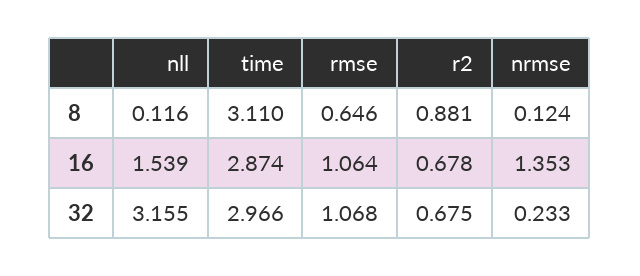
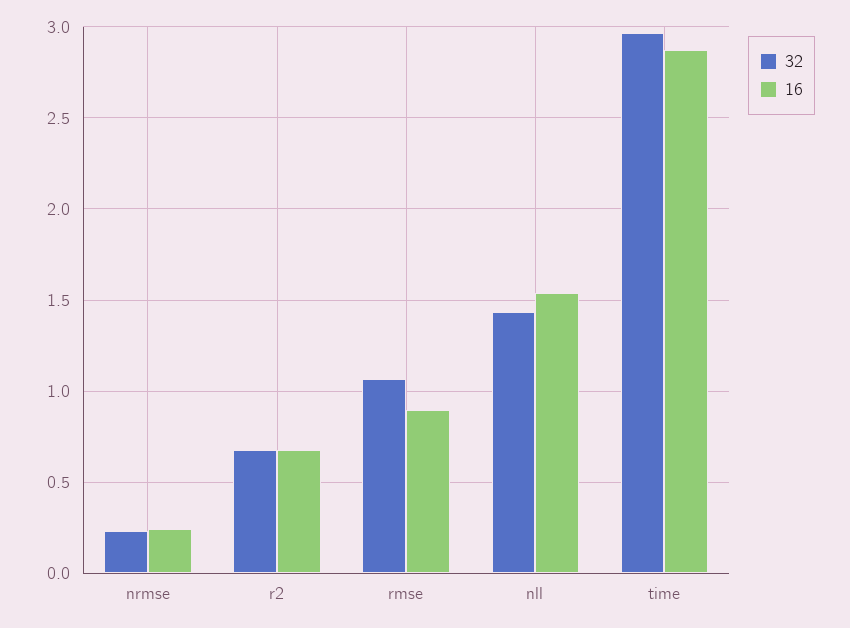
  {
-   "8": {
-     "nll": 0.116,
-     "time": 3.11,
-     "rmse": 0.646,
-     "r2": 0.881,
-     "nrmse": 0.124
-   },
    "16": {
      "nll": 1.539,
      "time": 2.874,
-     "rmse": 1.064,
+     "rmse": 0.9,
      "r2": 0.678,
-     "nrmse": 1.353
+     "nrmse": 0.25
    },
    "32": {
-     "nll": 3.155,
+     "nll": 1.45,
      "time": 2.966,
      "rmse": 1.068,
      "r2": 0.675,
      "nrmse": 0.233
    }
  }

